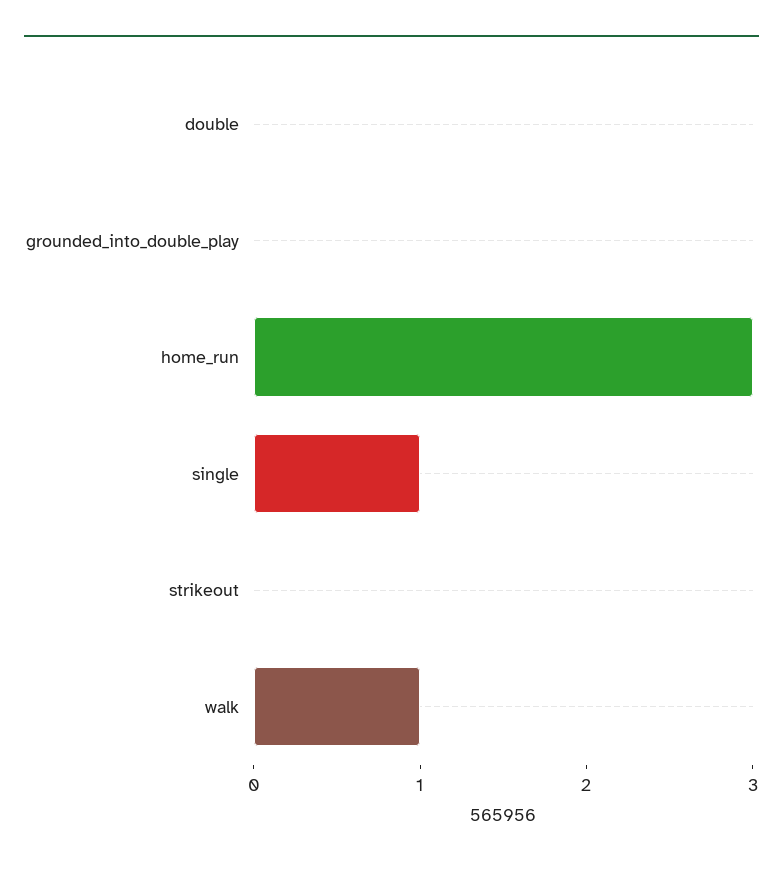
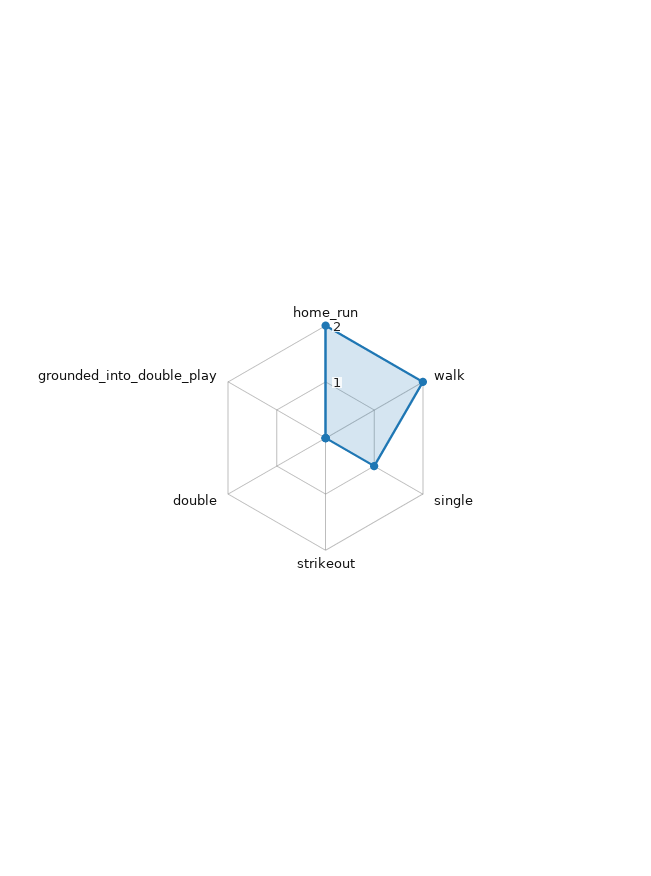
  {
    "double": 0,
    "grounded_into_double_play": 0,
-   "home_run": 3,
+   "home_run": 2,
    "single": 1,
    "strikeout": 0,
-   "walk": 1
+   "walk": 2
  }

